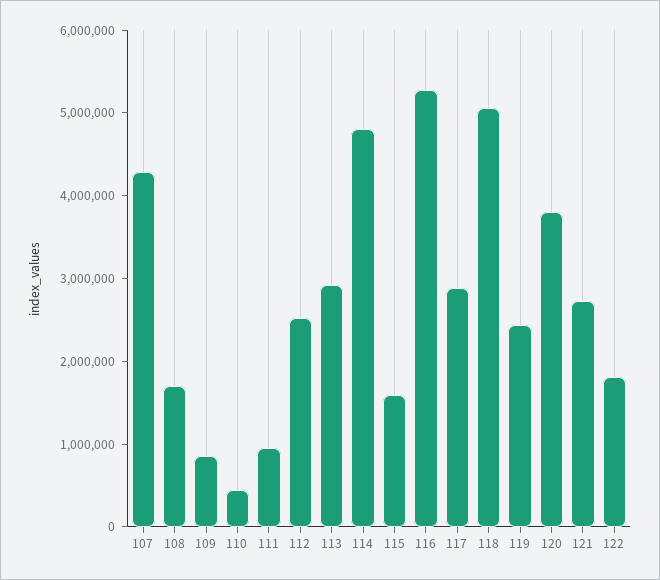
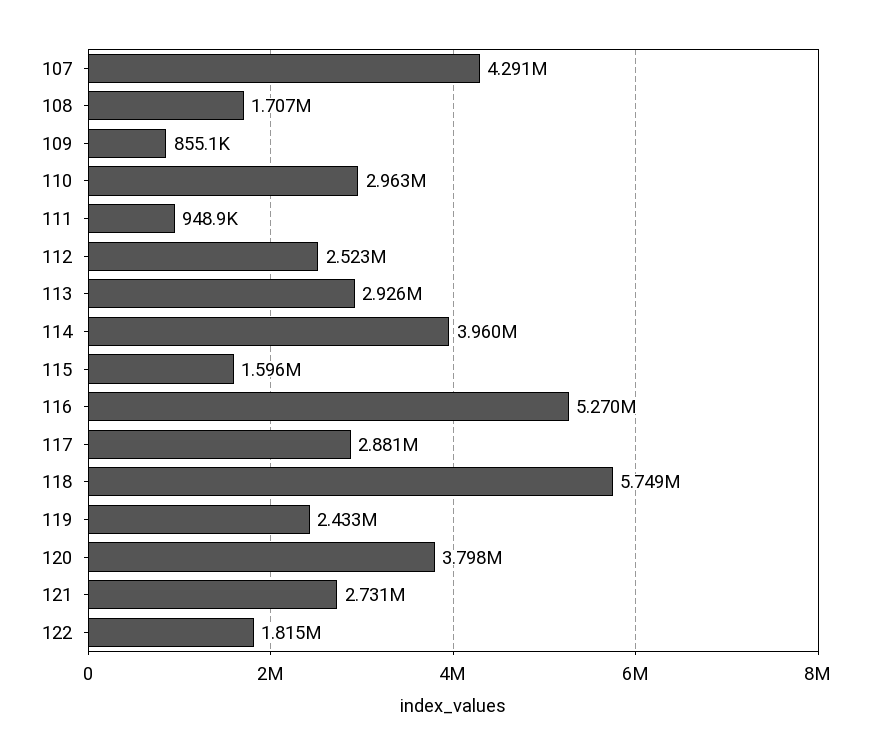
  {
    "107": 4291000,
    "108": 1707000,
    "109": 855100,
-   "110": 400000,
+   "110": 2963000,
    "111": 948900,
    "112": 2523000,
    "113": 2926000,
-   "114": 4800000,
+   "114": 3960000,
    "115": 1596000,
    "116": 5270000,
    "117": 2881000,
-   "118": 5000000,
+   "118": 5749000,
    "119": 2433000,
    "120": 3798000,
    "121": 2731000,
    "122": 1815000
  }

